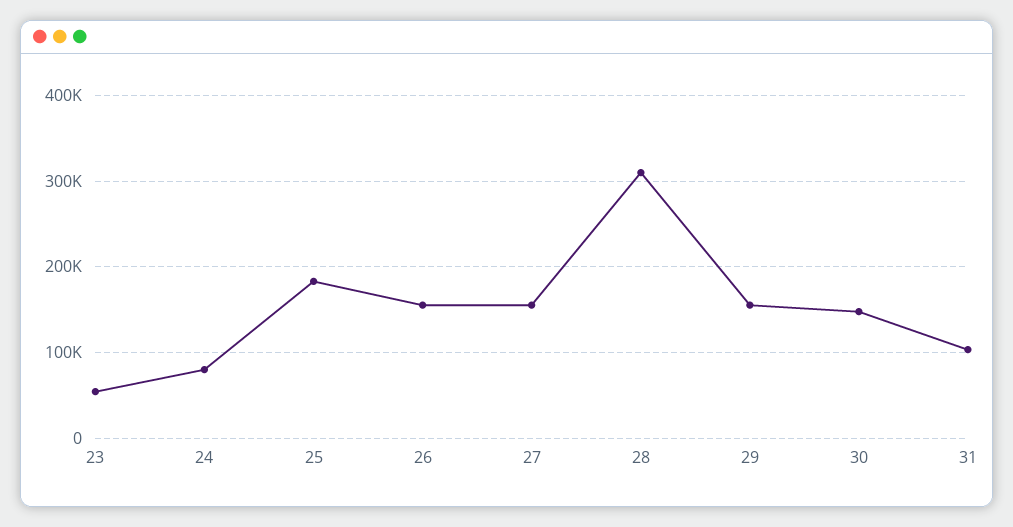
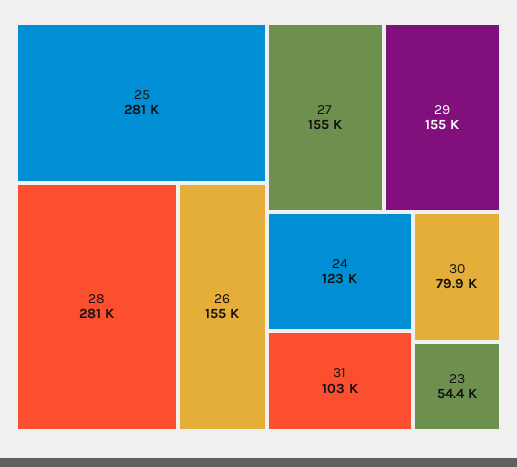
  {
    "23": 54400,
-   "24": 80000,
+   "24": 123000,
-   "25": 180000,
+   "25": 281000,
    "26": 155000,
    "27": 155000,
-   "28": 310000,
+   "28": 281000,
    "29": 155000,
-   "30": 150000,
+   "30": 79900,
    "31": 103000
  }

